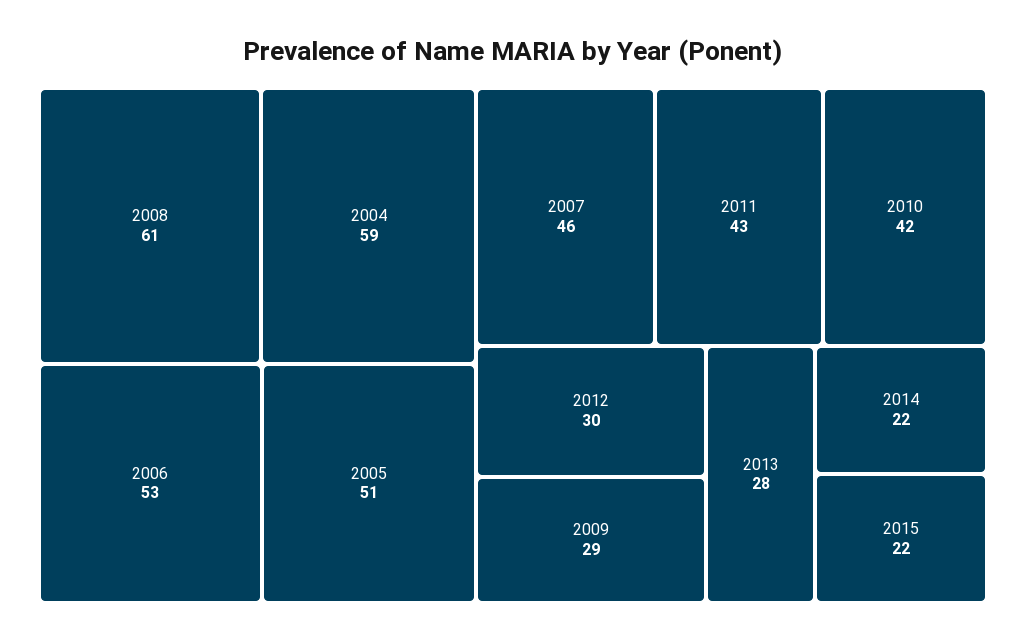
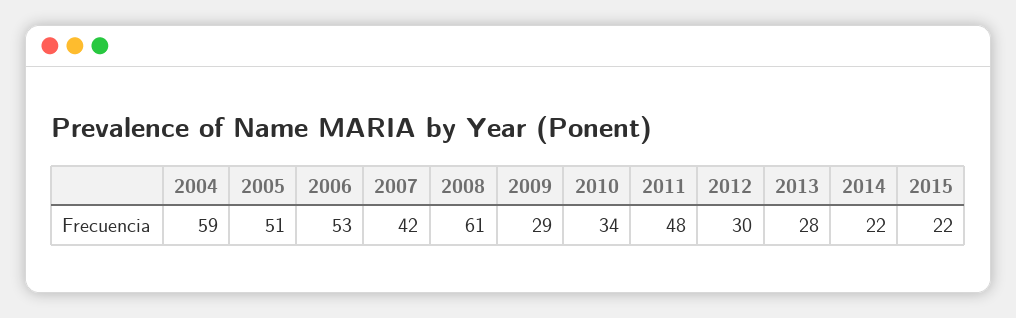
  {
    "2008": 61,
    "2004": 59,
    "2006": 53,
    "2005": 51,
-   "2007": 46,
+   "2007": 42,
-   "2011": 43,
+   "2011": 48,
-   "2010": 42,
+   "2010": 34,
    "2012": 30,
    "2009": 29,
    "2013": 28,
    "2014": 22,
    "2015": 22
  }

